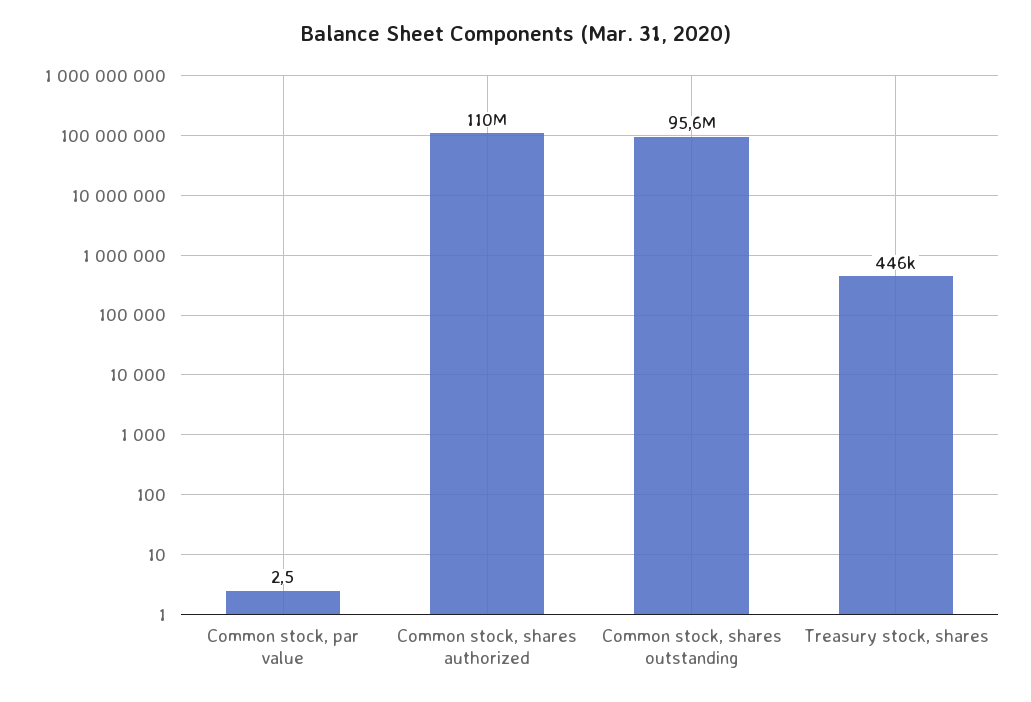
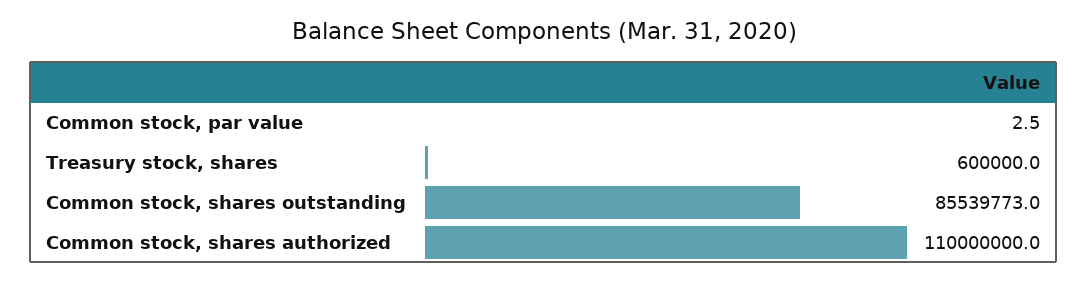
  {
    "Common stock, par value": 2.5,
    "Common stock, shares authorized": 110000000,
-   "Common stock, shares outstanding": 95600000,
+   "Common stock, shares outstanding": 85539773,
-   "Treasury stock, shares": 446000
+   "Treasury stock, shares": 600000
  }

